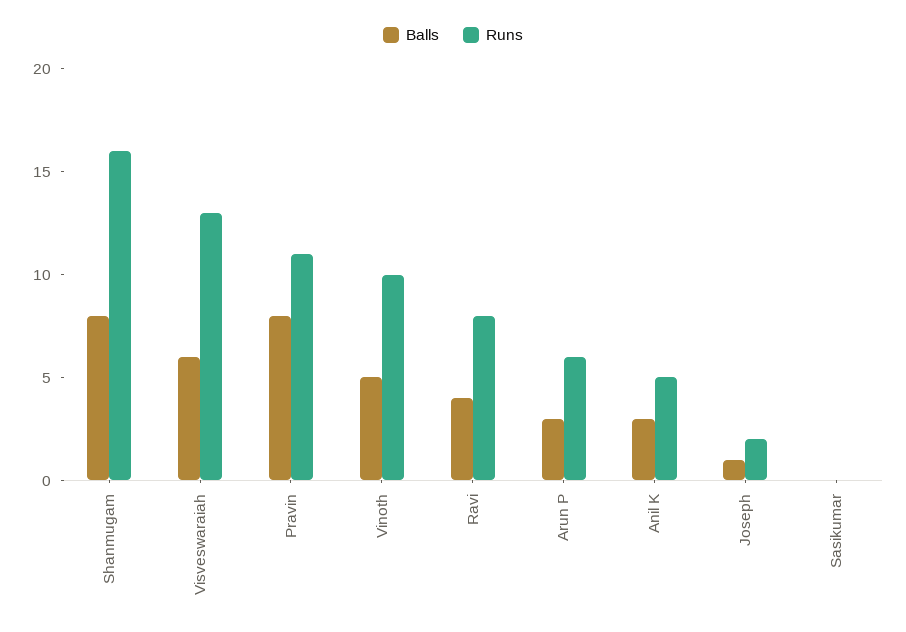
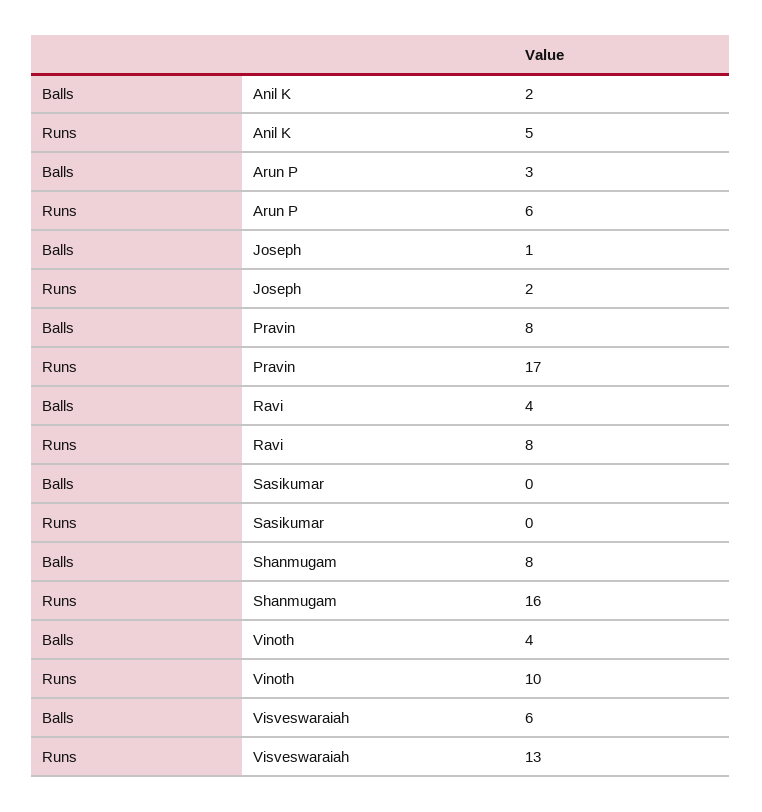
  {
    "Balls": {
      "Shanmugam": 8,
      "Visveswaraiah": 6,
      "Pravin": 8,
-     "Vinoth": 5,
+     "Vinoth": 4,
      "Ravi": 4,
      "Arun P": 3,
-     "Anil K": 3,
+     "Anil K": 2,
      "Joseph": 1,
      "Sasikumar": 0
    },
    "Runs": {
      "Shanmugam": 16,
      "Visveswaraiah": 13,
-     "Pravin": 11,
+     "Pravin": 17,
      "Vinoth": 10,
      "Ravi": 8,
      "Arun P": 6,
      "Anil K": 5,
      "Joseph": 2,
      "Sasikumar": 0
    }
  }

